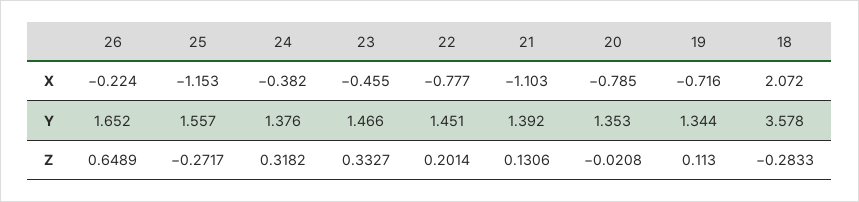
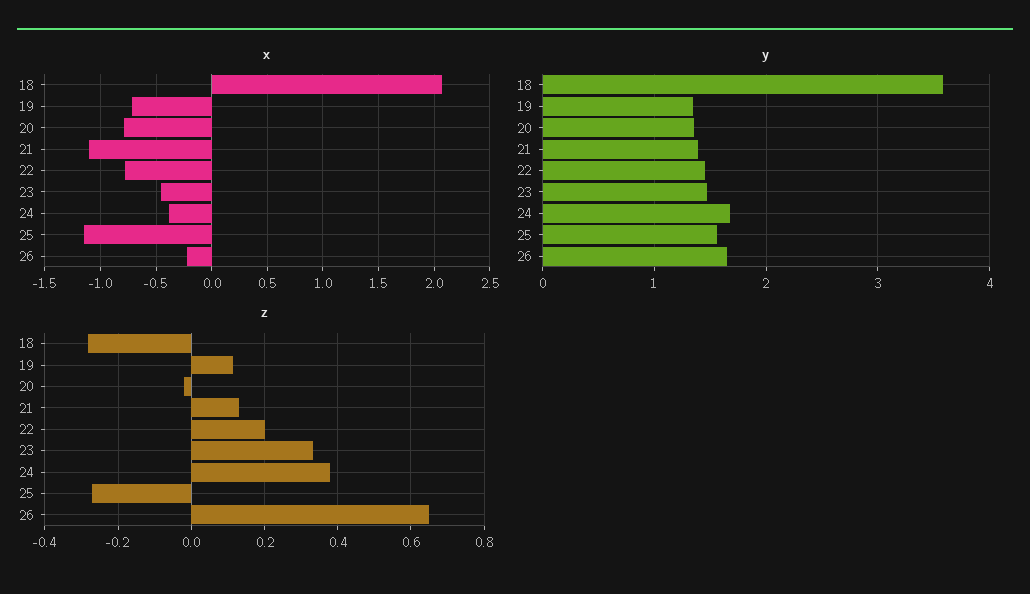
  {
    "X": {
      "26": -0.224,
      "25": -1.153,
      "24": -0.382,
      "23": -0.455,
      "22": -0.777,
      "21": -1.103,
      "20": -0.785,
      "19": -0.716,
      "18": 2.072
    },
    "Y": {
      "26": 1.652,
      "25": 1.557,
-     "24": 1.376,
+     "24": 1.7,
      "23": 1.466,
      "22": 1.451,
      "21": 1.392,
      "20": 1.353,
      "19": 1.344,
      "18": 3.578
    },
    "Z": {
      "26": 0.6489,
      "25": -0.2717,
-     "24": 0.3182,
+     "24": 0.38,
      "23": 0.3327,
      "22": 0.2014,
      "21": 0.1306,
      "20": -0.0208,
      "19": 0.113,
      "18": -0.2833
    }
  }

